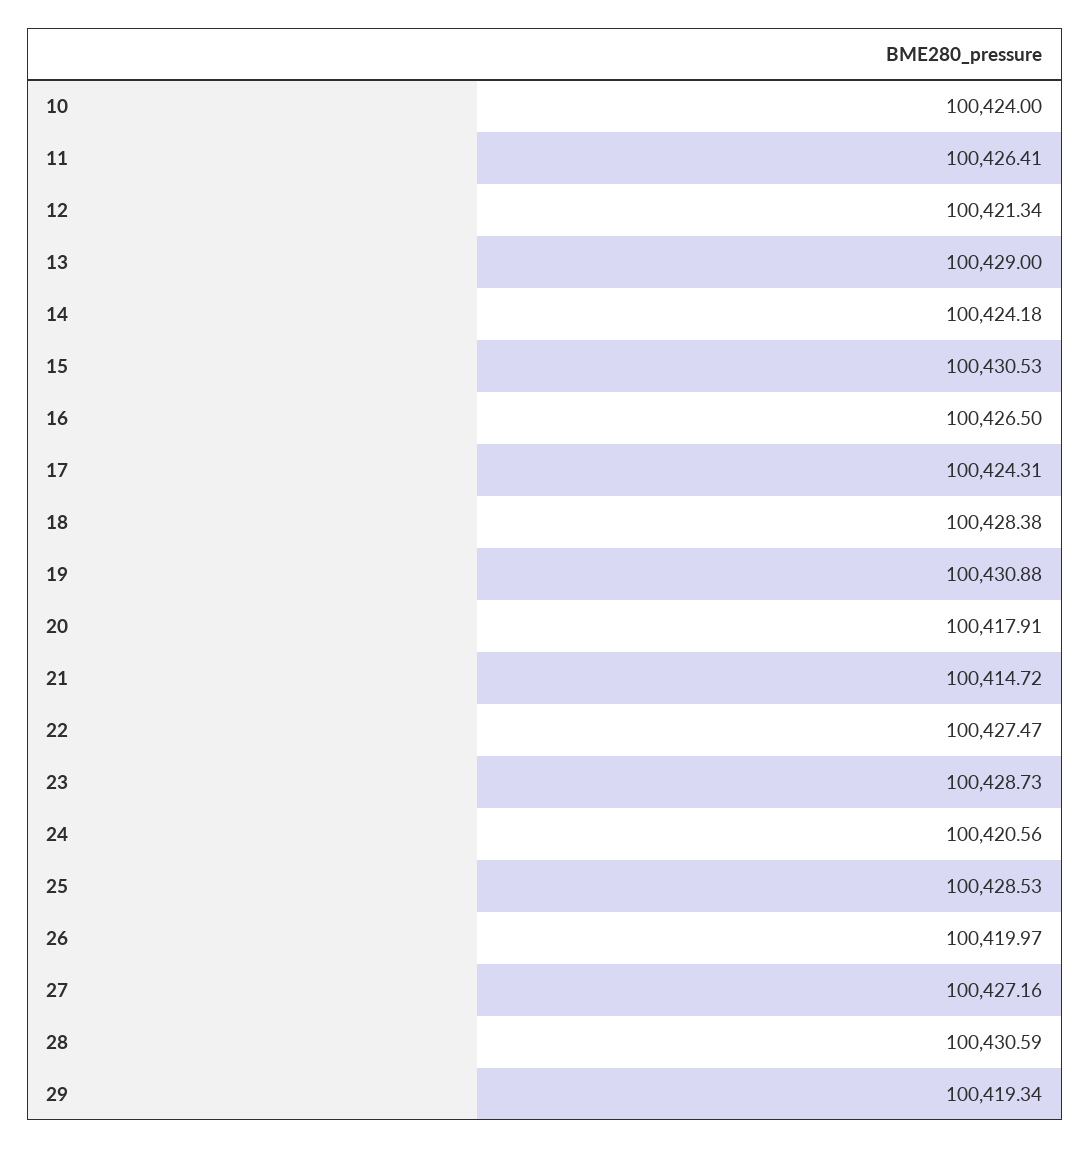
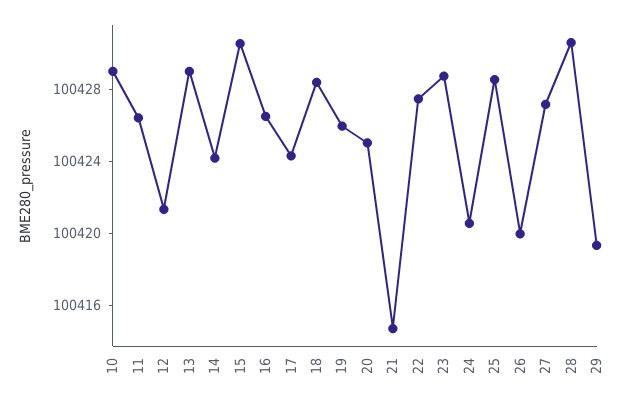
  {
-   "10": 100424,
+   "10": 100429,
    "11": 100426.41,
    "12": 100421.34,
    "13": 100429,
    "14": 100424.18,
    "15": 100430.53,
    "16": 100426.5,
    "17": 100424.31,
    "18": 100428.38,
-   "19": 100430.88,
+   "19": 100426,
-   "20": 100417.91,
+   "20": 100425,
    "21": 100414.72,
    "22": 100427.47,
    "23": 100428.73,
    "24": 100420.56,
    "25": 100428.53,
    "26": 100419.97,
    "27": 100427.16,
    "28": 100430.59,
    "29": 100419.34
  }

